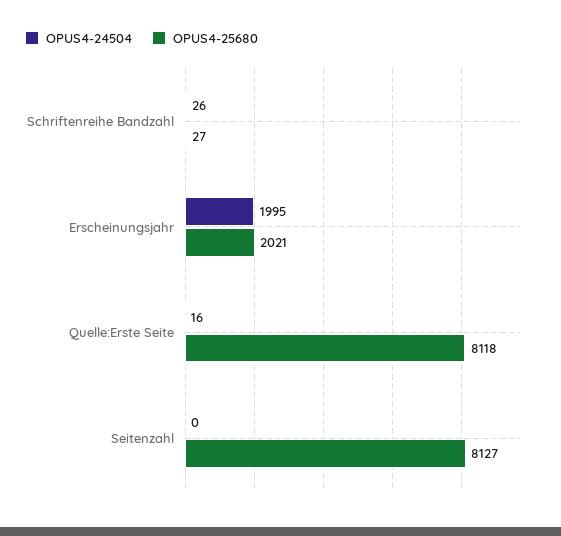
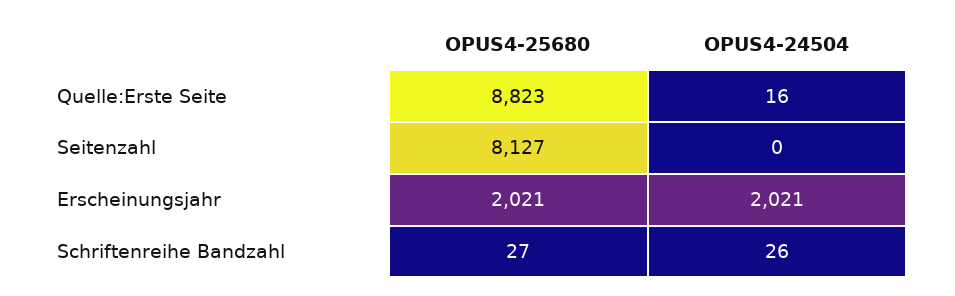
  {
    "OPUS4-24504": {
      "Schriftenreihe Bandzahl": 26,
-     "Erscheinungsjahr": 1995,
+     "Erscheinungsjahr": 2021,
      "Quelle:Erste Seite": 16,
      "Seitenzahl": 0
    },
    "OPUS4-25680": {
      "Schriftenreihe Bandzahl": 27,
      "Erscheinungsjahr": 2021,
-     "Quelle:Erste Seite": 8118,
+     "Quelle:Erste Seite": 8823,
      "Seitenzahl": 8127
    }
  }

